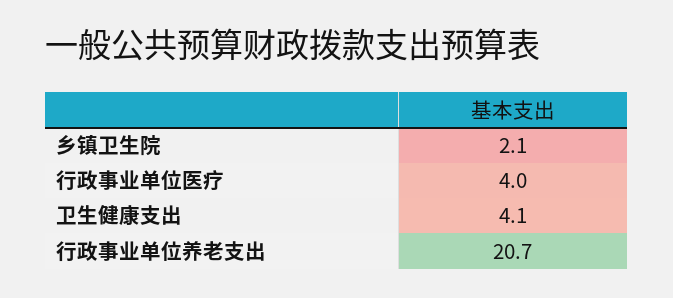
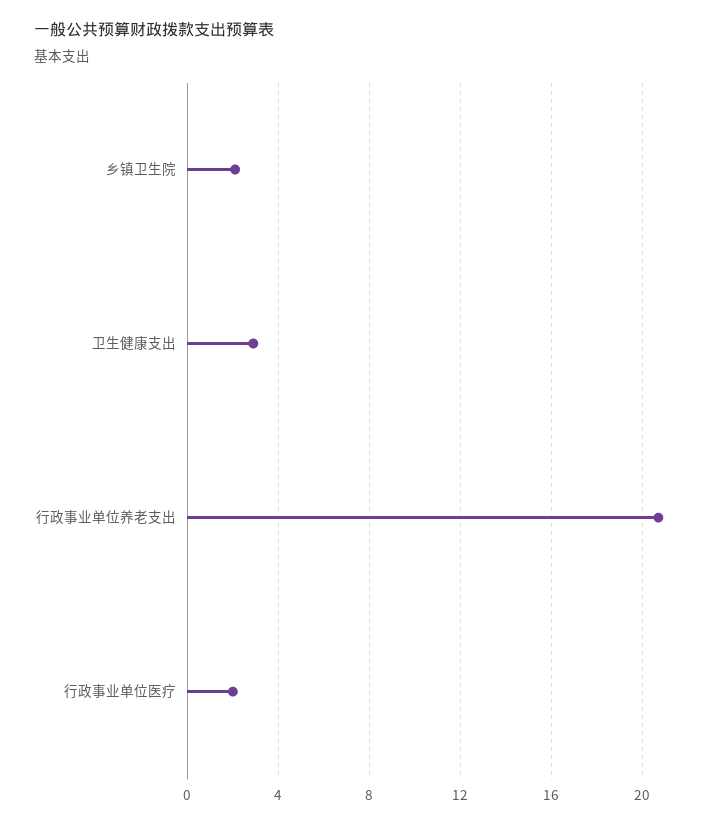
  {
    "乡镇卫生院": 2.1,
-   "行政事业单位医疗": 4,
+   "行政事业单位医疗": 2,
-   "卫生健康支出": 4.1,
+   "卫生健康支出": 3,
    "行政事业单位养老支出": 20.7
  }

